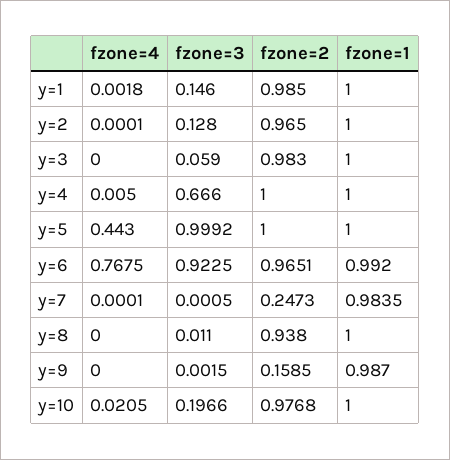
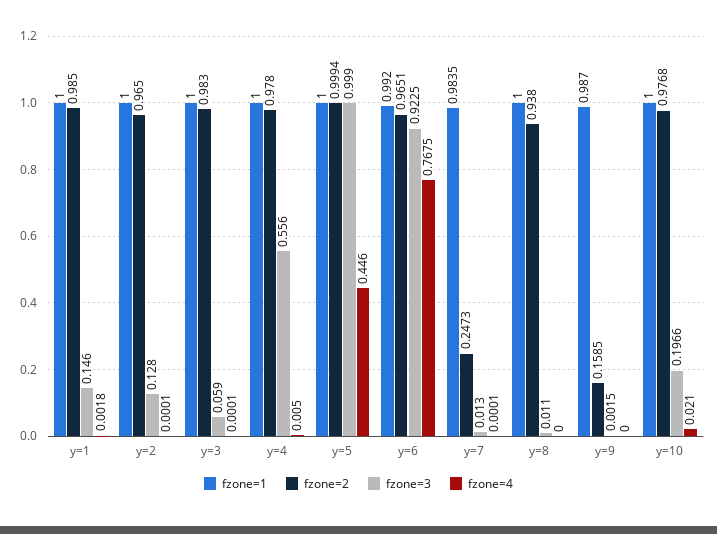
  {
    "fzone=4": {
      "y=1": 0.0018,
      "y=2": 0.0001,
-     "y=3": 0,
+     "y=3": 0.0001,
      "y=4": 0.005,
-     "y=5": 0.443,
+     "y=5": 0.446,
      "y=6": 0.7675,
      "y=7": 0.0001,
      "y=8": 0,
      "y=9": 0,
-     "y=10": 0.0205
+     "y=10": 0.021
    },
    "fzone=3": {
      "y=1": 0.146,
      "y=2": 0.128,
      "y=3": 0.059,
-     "y=4": 0.666,
+     "y=4": 0.556,
-     "y=5": 0.9992,
+     "y=5": 0.999,
      "y=6": 0.9225,
-     "y=7": 0.0005,
+     "y=7": 0.013,
      "y=8": 0.011,
      "y=9": 0.0015,
      "y=10": 0.1966
    },
    "fzone=2": {
      "y=1": 0.985,
      "y=2": 0.965,
      "y=3": 0.983,
-     "y=4": 1,
+     "y=4": 0.978,
-     "y=5": 1,
+     "y=5": 0.9994,
      "y=6": 0.9651,
      "y=7": 0.2473,
      "y=8": 0.938,
      "y=9": 0.1585,
      "y=10": 0.9768
    },
    "fzone=1": {
      "y=1": 1,
      "y=2": 1,
      "y=3": 1,
      "y=4": 1,
      "y=5": 1,
      "y=6": 0.992,
      "y=7": 0.9835,
      "y=8": 1,
      "y=9": 0.987,
      "y=10": 1
    }
  }

